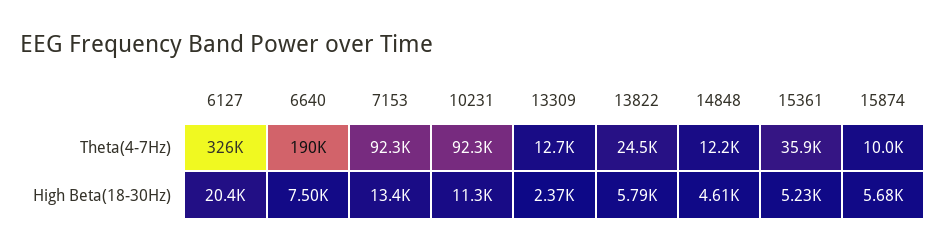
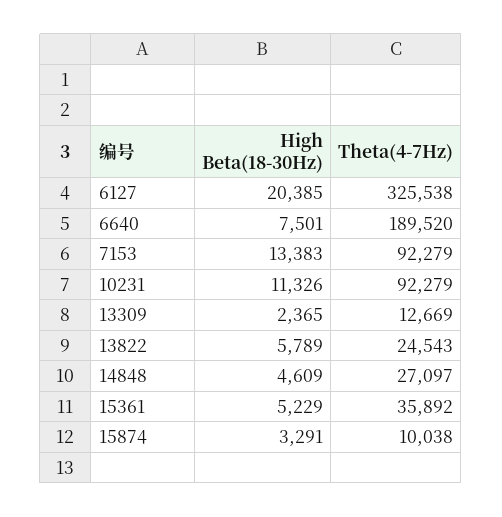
  {
    "6127": {
      "Theta(4-7Hz)": 325538,
      "High Beta(18-30Hz)": 20385
    },
    "6640": {
      "Theta(4-7Hz)": 189520,
      "High Beta(18-30Hz)": 7501
    },
    "7153": {
      "Theta(4-7Hz)": 92279,
      "High Beta(18-30Hz)": 13383
    },
    "10231": {
      "Theta(4-7Hz)": 92279,
      "High Beta(18-30Hz)": 11326
    },
    "13309": {
      "Theta(4-7Hz)": 12669,
      "High Beta(18-30Hz)": 2365
    },
    "13822": {
      "Theta(4-7Hz)": 24543,
      "High Beta(18-30Hz)": 5789
    },
    "14848": {
-     "Theta(4-7Hz)": 12200,
+     "Theta(4-7Hz)": 27097,
      "High Beta(18-30Hz)": 4609
    },
    "15361": {
      "Theta(4-7Hz)": 35892,
      "High Beta(18-30Hz)": 5229
    },
    "15874": {
      "Theta(4-7Hz)": 10038,
-     "High Beta(18-30Hz)": 5680
+     "High Beta(18-30Hz)": 3291
    }
  }

